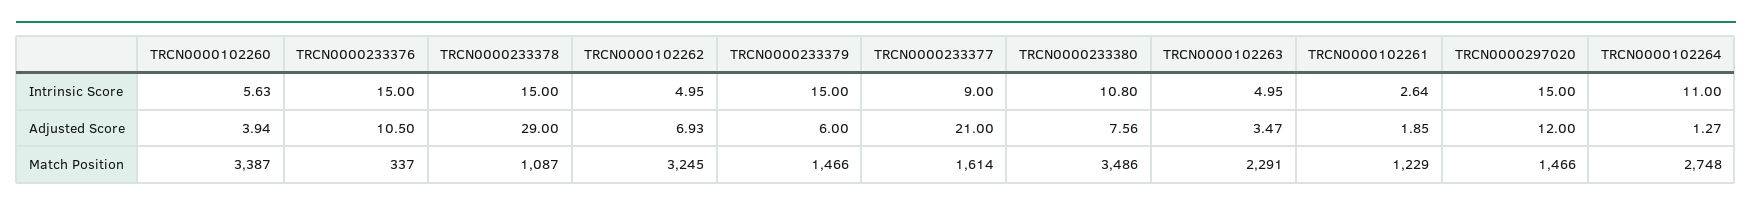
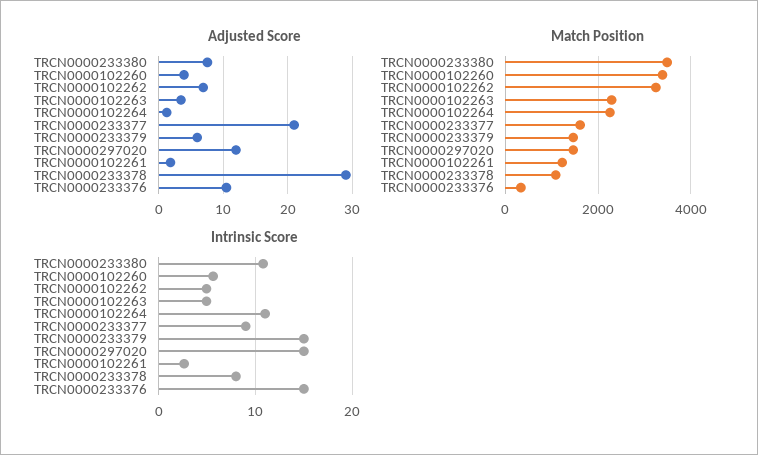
  {
    "Intrinsic Score": {
      "TRCN0000102260": 5.63,
      "TRCN0000233376": 15,
-     "TRCN0000233378": 15,
+     "TRCN0000233378": 8,
      "TRCN0000102262": 4.95,
      "TRCN0000233379": 15,
      "TRCN0000233377": 9,
      "TRCN0000233380": 10.8,
      "TRCN0000102263": 4.95,
      "TRCN0000102261": 2.64,
      "TRCN0000297020": 15,
      "TRCN0000102264": 11
    },
    "Adjusted Score": {
      "TRCN0000102260": 3.94,
      "TRCN0000233376": 10.5,
      "TRCN0000233378": 29,
      "TRCN0000102262": 6.93,
      "TRCN0000233379": 6,
      "TRCN0000233377": 21,
      "TRCN0000233380": 7.56,
      "TRCN0000102263": 3.47,
      "TRCN0000102261": 1.85,
      "TRCN0000297020": 12,
      "TRCN0000102264": 1.27
    },
    "Match Position": {
      "TRCN0000102260": 3387,
      "TRCN0000233376": 337,
      "TRCN0000233378": 1087,
      "TRCN0000102262": 3245,
      "TRCN0000233379": 1466,
      "TRCN0000233377": 1614,
      "TRCN0000233380": 3486,
      "TRCN0000102263": 2291,
      "TRCN0000102261": 1229,
      "TRCN0000297020": 1466,
-     "TRCN0000102264": 2748
+     "TRCN0000102264": 2200
    }
  }

